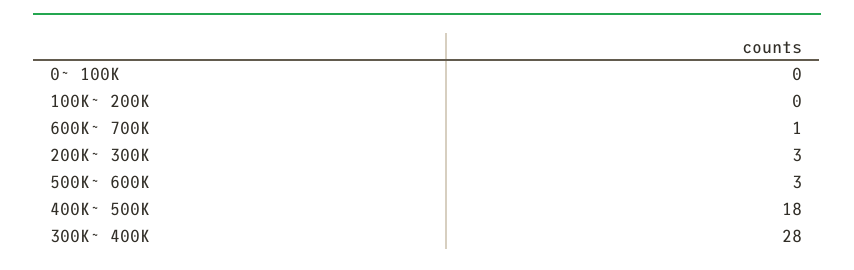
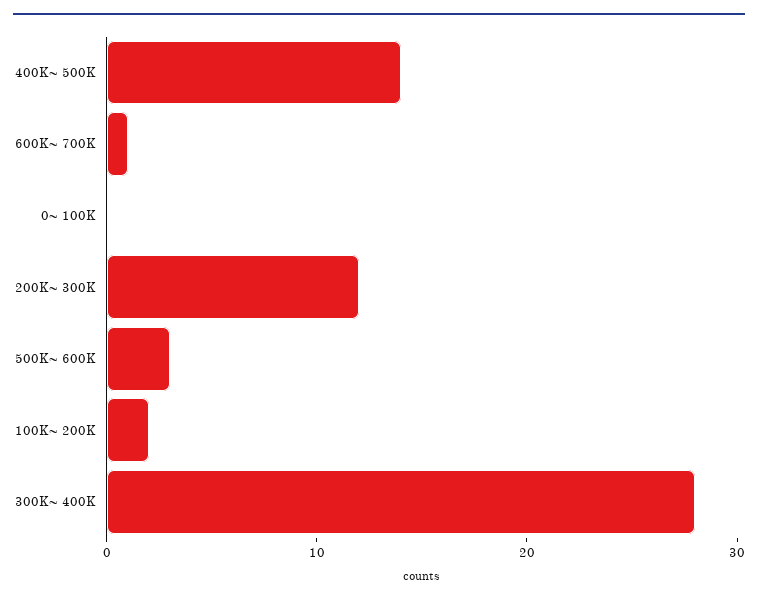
  {
    "0~ 100K": 0,
-   "100K~ 200K": 0,
+   "100K~ 200K": 2,
    "600K~ 700K": 1,
-   "200K~ 300K": 3,
+   "200K~ 300K": 12,
    "500K~ 600K": 3,
-   "400K~ 500K": 18,
+   "400K~ 500K": 14,
    "300K~ 400K": 28
  }

